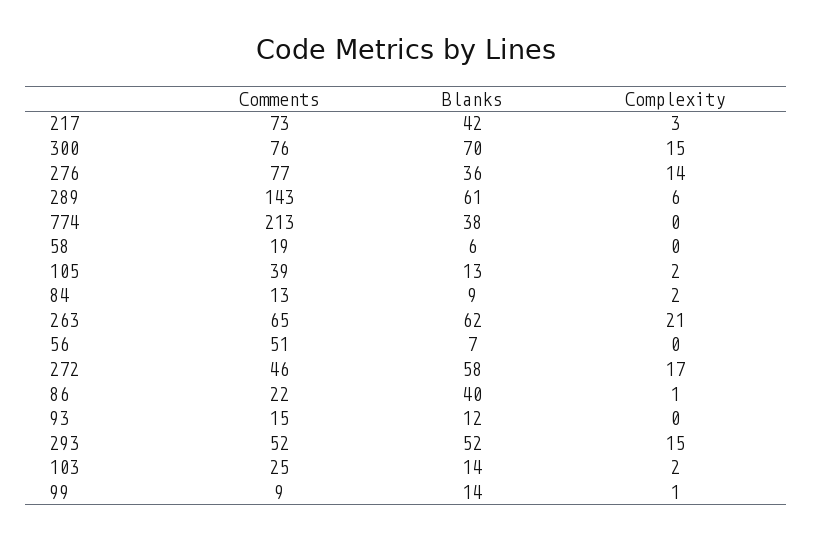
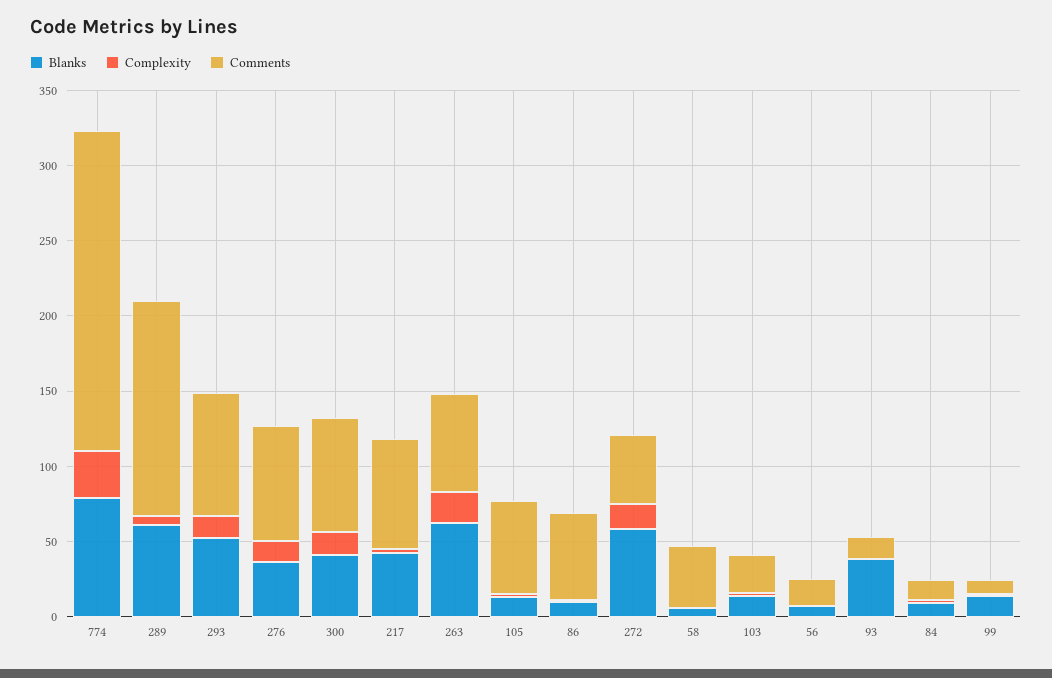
  {
    "Comments": {
      "217": 73,
      "300": 76,
      "276": 77,
      "289": 143,
      "774": 213,
-     "58": 19,
+     "58": 40,
-     "105": 39,
+     "105": 60,
      "84": 13,
      "263": 65,
-     "56": 51,
+     "56": 20,
      "272": 46,
-     "86": 22,
+     "86": 60,
      "93": 15,
-     "293": 52,
+     "293": 80,
      "103": 25,
      "99": 9
    },
    "Blanks": {
      "217": 42,
-     "300": 70,
+     "300": 40,
      "276": 36,
      "289": 61,
-     "774": 38,
+     "774": 80,
      "58": 6,
      "105": 13,
      "84": 9,
      "263": 62,
      "56": 7,
      "272": 58,
-     "86": 40,
+     "86": 10,
-     "93": 12,
+     "93": 40,
      "293": 52,
      "103": 14,
      "99": 14
    },
    "Complexity": {
      "217": 3,
      "300": 15,
      "276": 14,
      "289": 6,
-     "774": 0,
+     "774": 30,
      "58": 0,
      "105": 2,
      "84": 2,
      "263": 21,
      "56": 0,
      "272": 17,
      "86": 1,
      "93": 0,
      "293": 15,
      "103": 2,
      "99": 1
    }
  }

